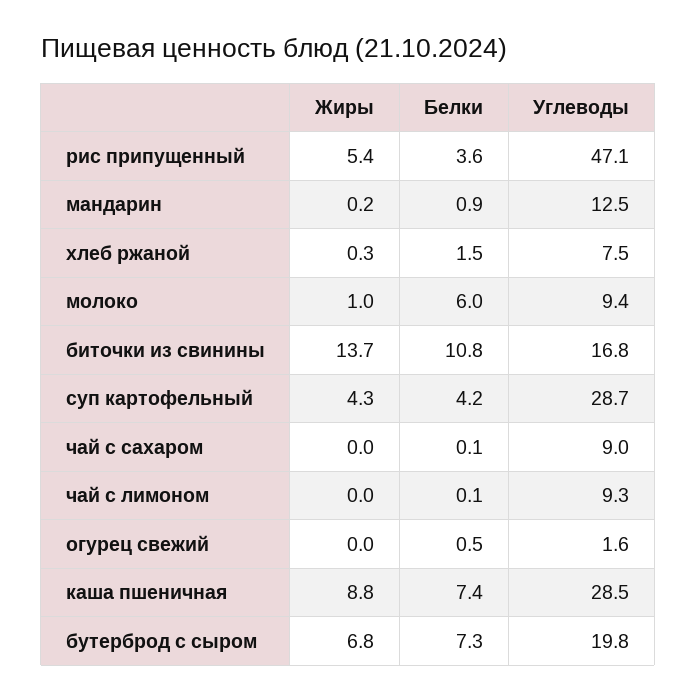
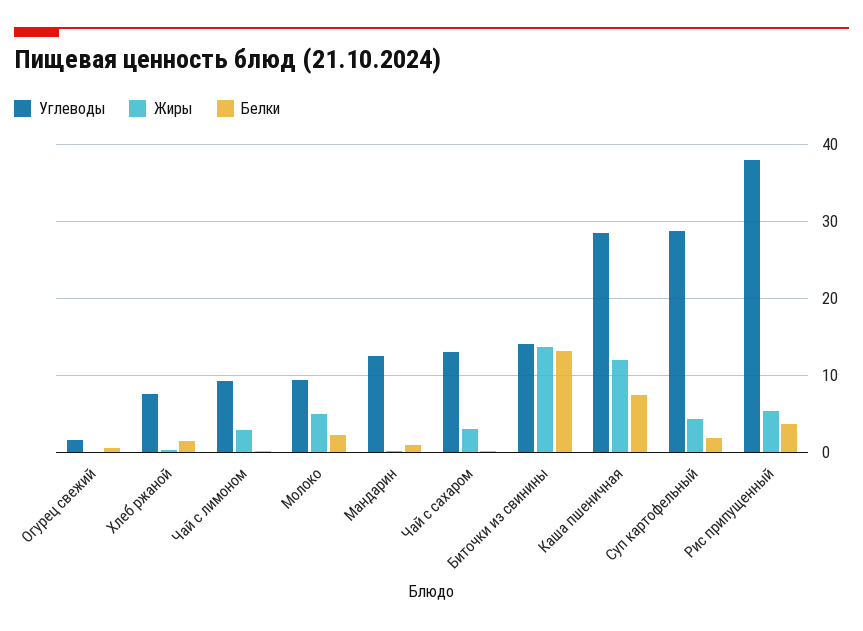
  {
    "Жиры": {
      "рис припущенный": 5.4,
      "мандарин": 0.2,
      "хлеб ржаной": 0.3,
-     "молоко": 1,
+     "молоко": 5,
      "биточки из свинины": 13.7,
      "суп картофельный": 4.3,
-     "чай с сахаром": 0,
+     "чай с сахаром": 3,
-     "чай с лимоном": 0,
+     "чай с лимоном": 3,
      "огурец свежий": 0,
-     "каша пшеничная": 8.8,
+     "каша пшеничная": 12
-     "бутерброд с сыром": 6.8
    },
    "Белки": {
      "рис припущенный": 3.6,
      "мандарин": 0.9,
      "хлеб ржаной": 1.5,
-     "молоко": 6,
+     "молоко": 2,
-     "биточки из свинины": 10.8,
+     "биточки из свинины": 13,
-     "суп картофельный": 4.2,
+     "суп картофельный": 2,
      "чай с сахаром": 0.1,
      "чай с лимоном": 0.1,
      "огурец свежий": 0.5,
-     "каша пшеничная": 7.4,
+     "каша пшеничная": 7.4
-     "бутерброд с сыром": 7.3
    },
    "Углеводы": {
-     "рис припущенный": 47.1,
+     "рис припущенный": 38,
      "мандарин": 12.5,
      "хлеб ржаной": 7.5,
      "молоко": 9.4,
-     "биточки из свинины": 16.8,
+     "биточки из свинины": 14,
      "суп картофельный": 28.7,
-     "чай с сахаром": 9,
+     "чай с сахаром": 13,
      "чай с лимоном": 9.3,
      "огурец свежий": 1.6,
-     "каша пшеничная": 28.5,
+     "каша пшеничная": 28.5
-     "бутерброд с сыром": 19.8
    }
  }

